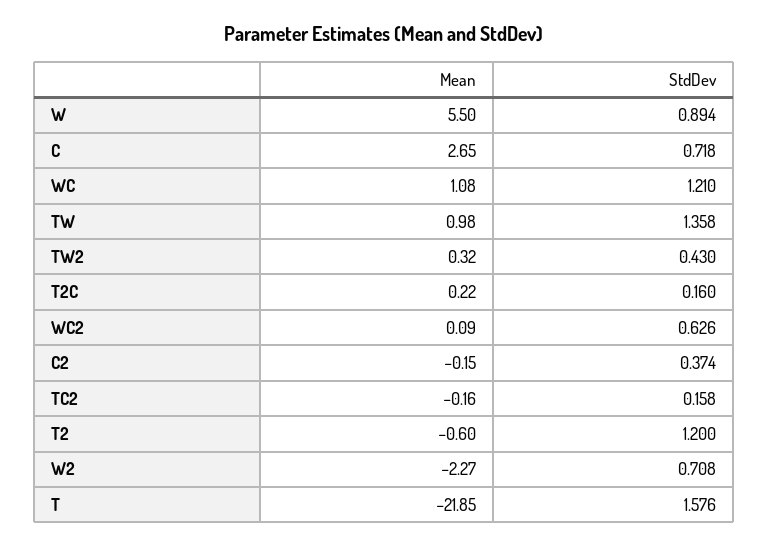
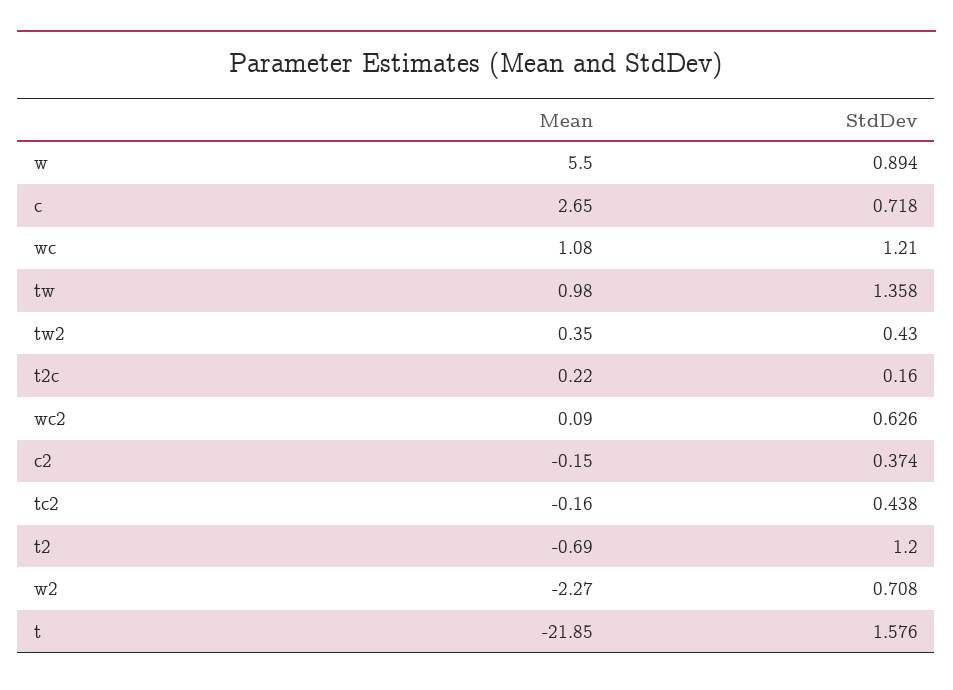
  {
    "Mean": {
      "W": 5.5,
      "C": 2.65,
      "WC": 1.08,
      "TW": 0.98,
-     "TW2": 0.32,
+     "TW2": 0.35,
      "T2C": 0.22,
      "WC2": 0.09,
      "C2": -0.15,
      "TC2": -0.16,
-     "T2": -0.6,
+     "T2": -0.69,
      "W2": -2.27,
      "T": -21.85
    },
    "StdDev": {
      "W": 0.894,
      "C": 0.718,
      "WC": 1.21,
      "TW": 1.358,
      "TW2": 0.43,
      "T2C": 0.16,
      "WC2": 0.626,
      "C2": 0.374,
-     "TC2": 0.158,
+     "TC2": 0.438,
      "T2": 1.2,
      "W2": 0.708,
      "T": 1.576
    }
  }

